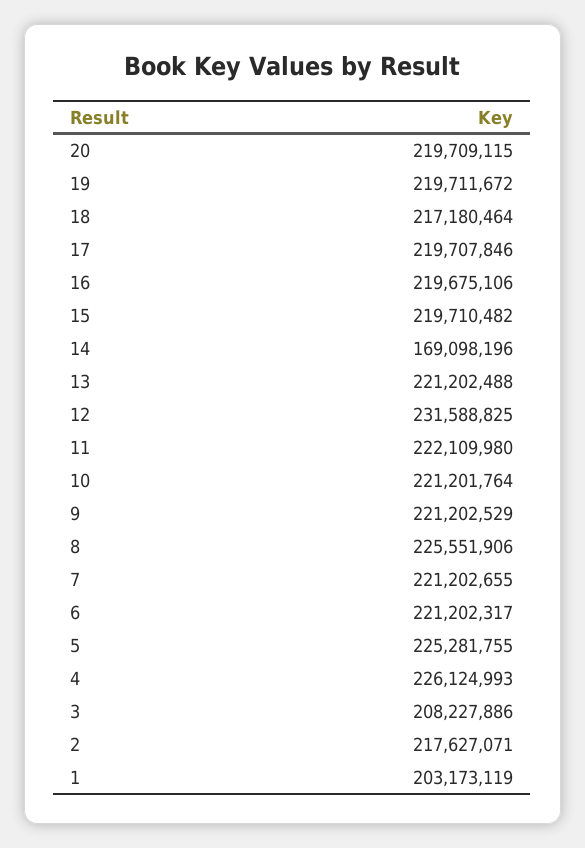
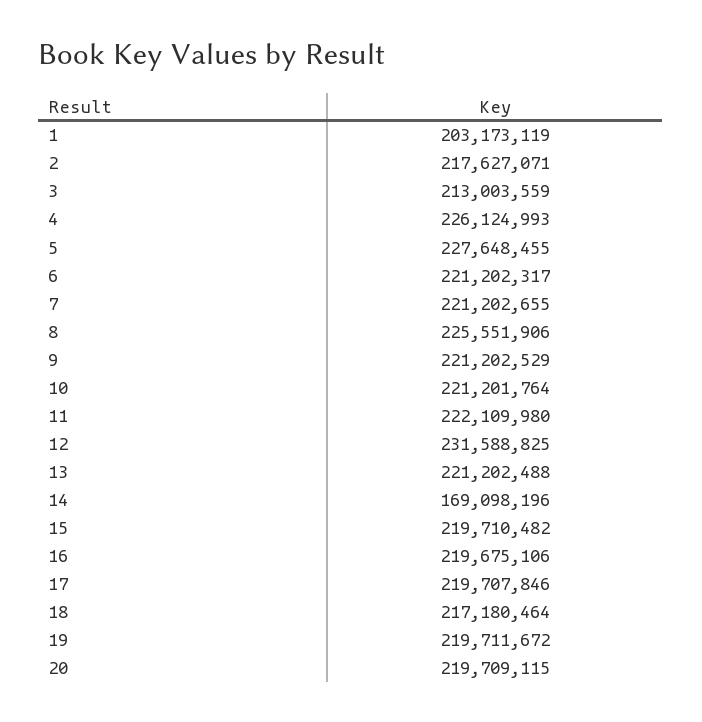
  {
    "20": 219709115,
    "19": 219711672,
    "18": 217180464,
    "17": 219707846,
    "16": 219675106,
    "15": 219710482,
    "14": 169098196,
    "13": 221202488,
    "12": 231588825,
    "11": 222109980,
    "10": 221201764,
    "9": 221202529,
    "8": 225551906,
    "7": 221202655,
    "6": 221202317,
-   "5": 225281755,
+   "5": 227648455,
    "4": 226124993,
-   "3": 208227886,
+   "3": 213003559,
    "2": 217627071,
    "1": 203173119
  }

